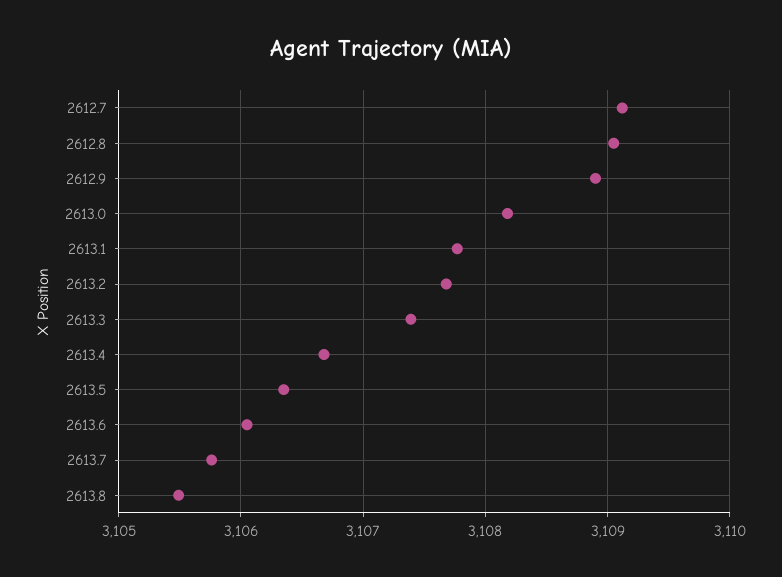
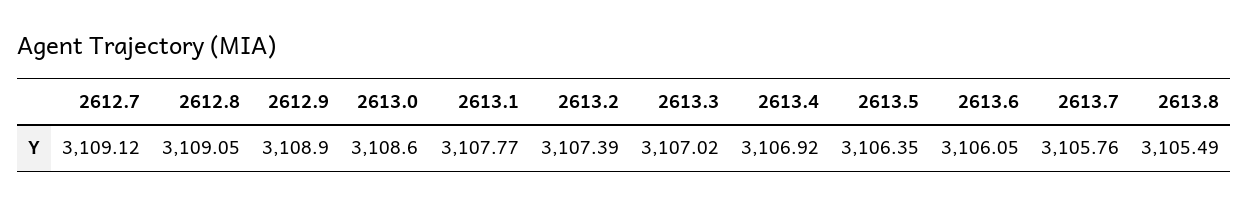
  {
    "2612.7": 3109.12,
    "2612.8": 3109.05,
    "2612.9": 3108.9,
-   "2613.0": 3108.2,
+   "2613.0": 3108.6,
    "2613.1": 3107.77,
-   "2613.2": 3107.7,
+   "2613.2": 3107.39,
-   "2613.3": 3107.4,
+   "2613.3": 3107.02,
-   "2613.4": 3106.7,
+   "2613.4": 3106.92,
    "2613.5": 3106.35,
    "2613.6": 3106.05,
    "2613.7": 3105.76,
    "2613.8": 3105.49
  }

